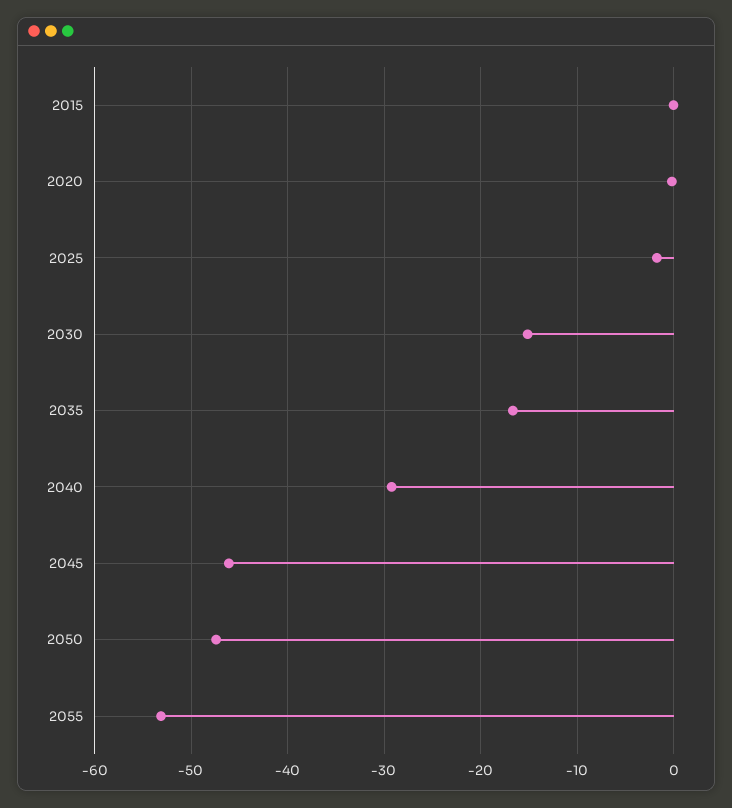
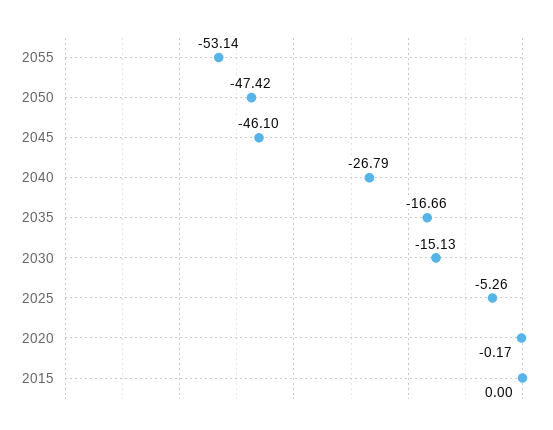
  {
    "2015": 0,
    "2020": -0.17,
-   "2025": -2,
+   "2025": -5.26,
    "2030": -15.13,
    "2035": -16.66,
-   "2040": -29,
+   "2040": -26.79,
    "2045": -46.1,
    "2050": -47.42,
    "2055": -53.14
  }

